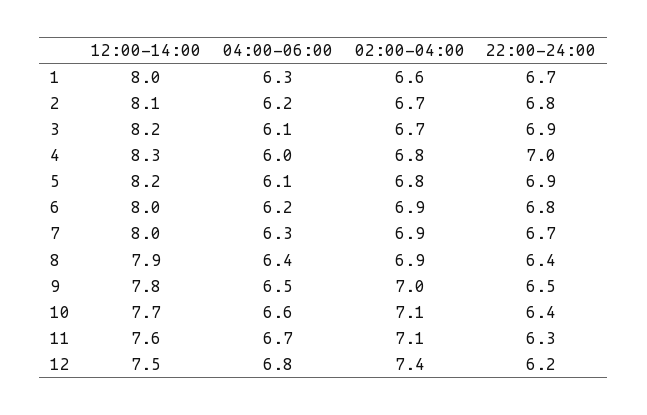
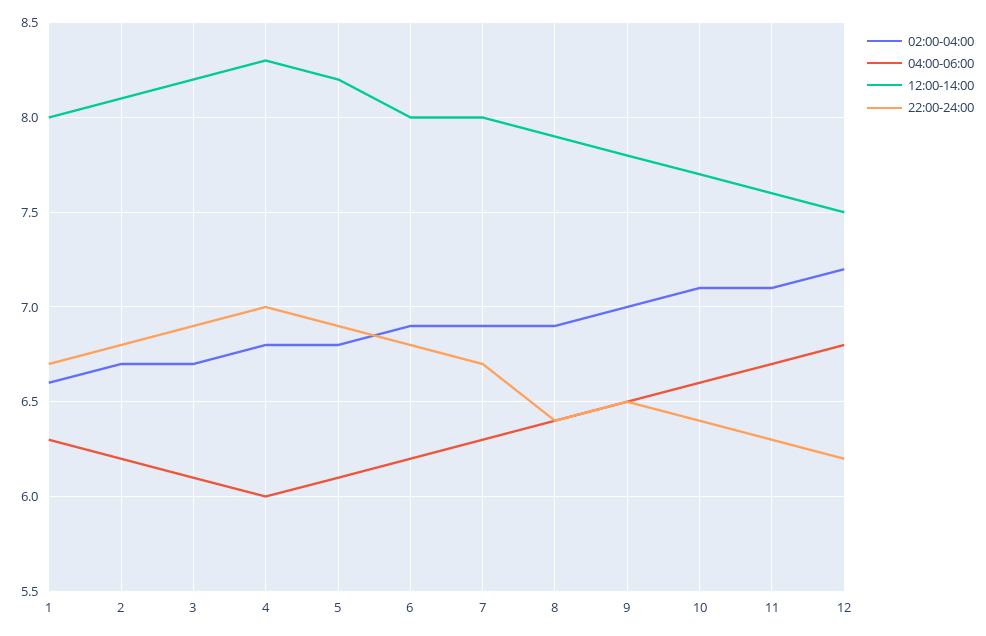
  {
    "12:00-14:00": {
      "1": 8,
      "2": 8.1,
      "3": 8.2,
      "4": 8.3,
      "5": 8.2,
      "6": 8,
      "7": 8,
      "8": 7.9,
      "9": 7.8,
      "10": 7.7,
      "11": 7.6,
      "12": 7.5
    },
    "04:00-06:00": {
      "1": 6.3,
      "2": 6.2,
      "3": 6.1,
      "4": 6,
      "5": 6.1,
      "6": 6.2,
      "7": 6.3,
      "8": 6.4,
      "9": 6.5,
      "10": 6.6,
      "11": 6.7,
      "12": 6.8
    },
    "02:00-04:00": {
      "1": 6.6,
      "2": 6.7,
      "3": 6.7,
      "4": 6.8,
      "5": 6.8,
      "6": 6.9,
      "7": 6.9,
      "8": 6.9,
      "9": 7,
      "10": 7.1,
      "11": 7.1,
-     "12": 7.4
+     "12": 7.2
    },
    "22:00-24:00": {
      "1": 6.7,
      "2": 6.8,
      "3": 6.9,
      "4": 7,
      "5": 6.9,
      "6": 6.8,
      "7": 6.7,
      "8": 6.4,
      "9": 6.5,
      "10": 6.4,
      "11": 6.3,
      "12": 6.2
    }
  }

